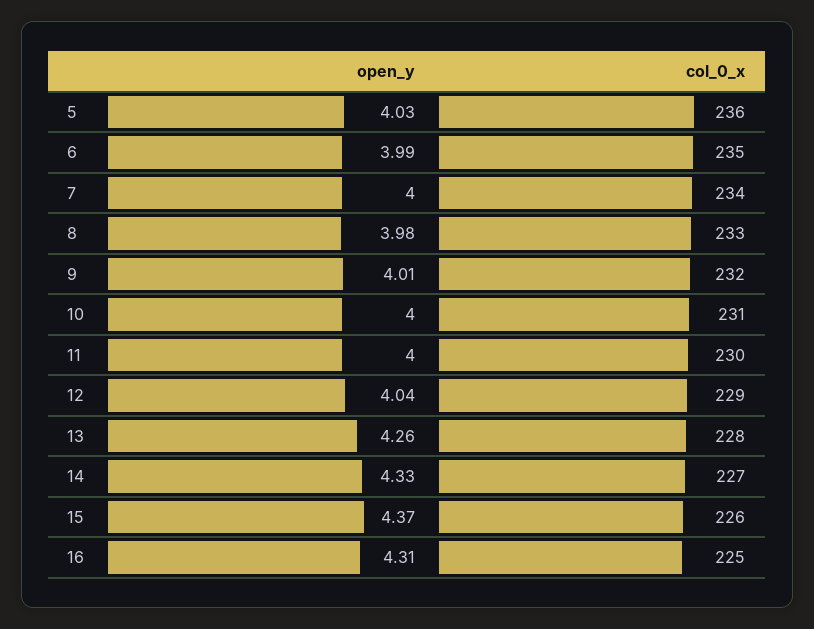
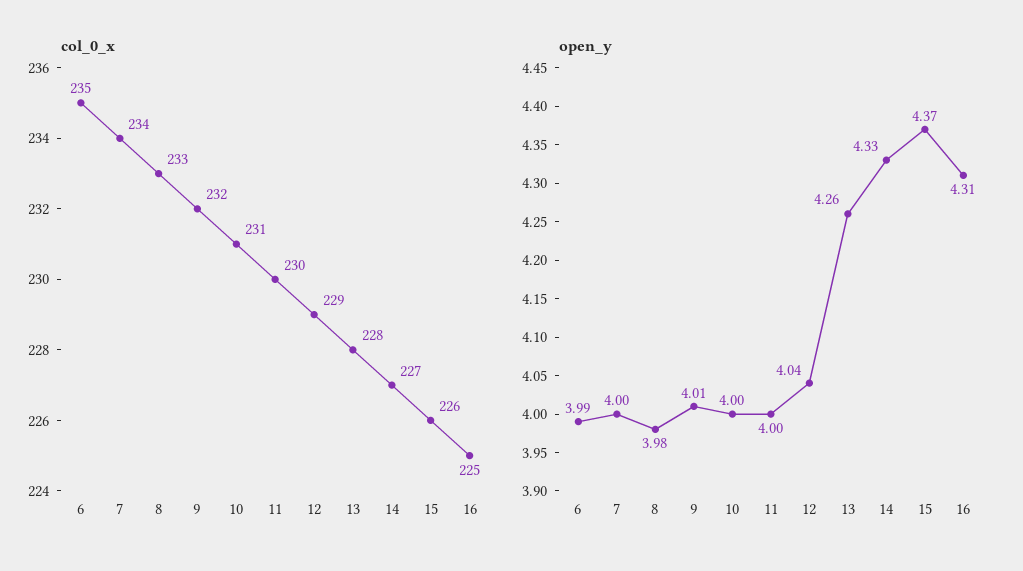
  {
    "open_y": {
-     "5": 4.03,
      "6": 3.99,
      "7": 4,
      "8": 3.98,
      "9": 4.01,
      "10": 4,
      "11": 4,
      "12": 4.04,
      "13": 4.26,
      "14": 4.33,
      "15": 4.37,
      "16": 4.31
    },
    "col_0_x": {
-     "5": 236,
      "6": 235,
      "7": 234,
      "8": 233,
      "9": 232,
      "10": 231,
      "11": 230,
      "12": 229,
      "13": 228,
      "14": 227,
      "15": 226,
      "16": 225
    }
  }

